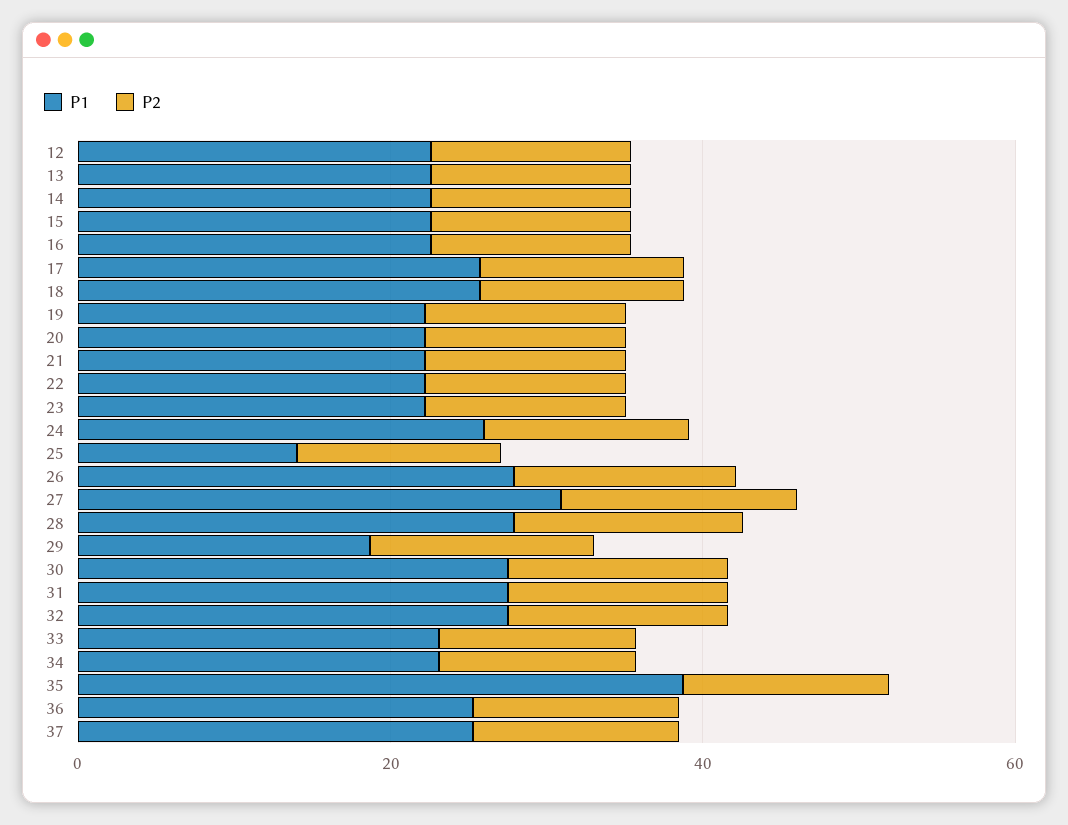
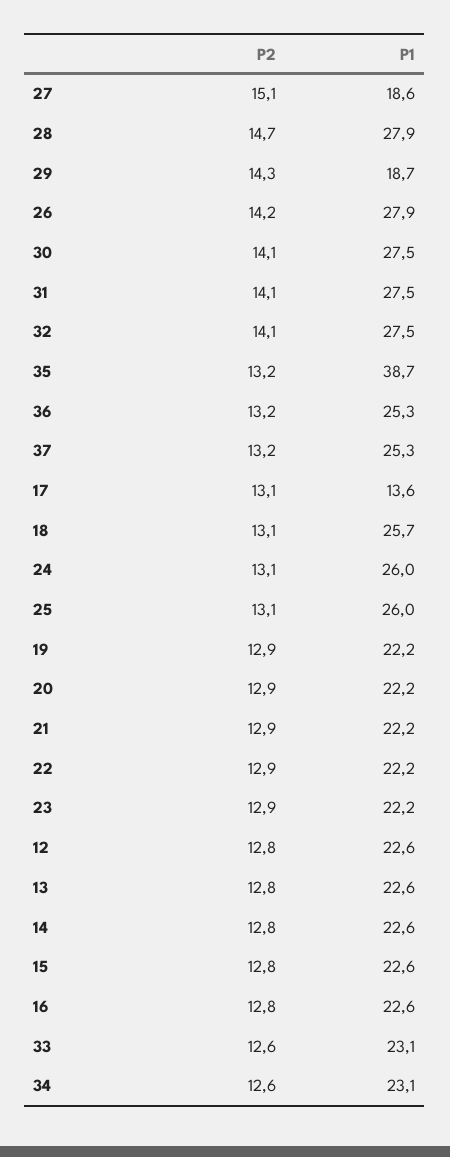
  {
    "P1": {
      "12": 22.6,
      "13": 22.6,
      "14": 22.6,
      "15": 22.6,
      "16": 22.6,
-     "17": 25,
+     "17": 13.6,
      "18": 25.7,
      "19": 22.2,
      "20": 22.2,
      "21": 22.2,
      "22": 22.2,
      "23": 22.2,
      "24": 26,
-     "25": 15,
+     "25": 26,
      "26": 27.9,
-     "27": 30,
+     "27": 18.6,
      "28": 27.9,
      "29": 18.7,
      "30": 27.5,
      "31": 27.5,
      "32": 27.5,
      "33": 23.1,
      "34": 23.1,
      "35": 38.7,
      "36": 25.3,
      "37": 25.3
    },
    "P2": {
      "12": 12.8,
      "13": 12.8,
      "14": 12.8,
      "15": 12.8,
      "16": 12.8,
      "17": 13.1,
      "18": 13.1,
      "19": 12.9,
      "20": 12.9,
      "21": 12.9,
      "22": 12.9,
      "23": 12.9,
      "24": 13.1,
      "25": 13.1,
      "26": 14.2,
      "27": 15.1,
      "28": 14.7,
      "29": 14.3,
      "30": 14.1,
      "31": 14.1,
      "32": 14.1,
      "33": 12.6,
      "34": 12.6,
      "35": 13.2,
      "36": 13.2,
      "37": 13.2
    }
  }

